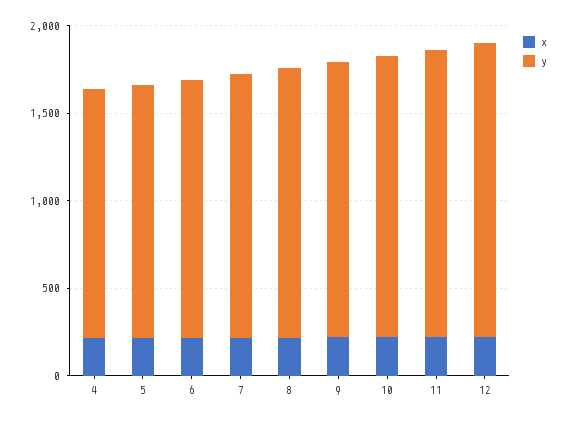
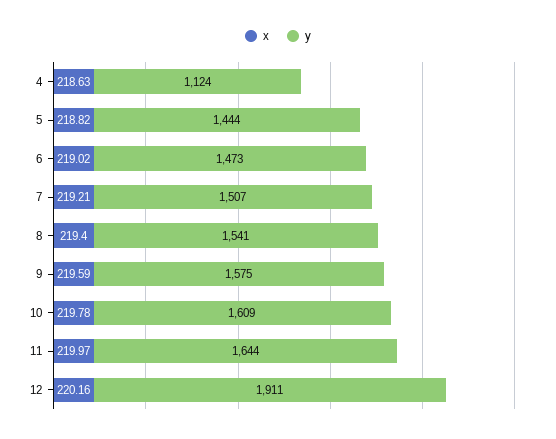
  {
    "x": {
      "4": 218.63,
      "5": 218.82,
      "6": 219.02,
      "7": 219.21,
      "8": 219.4,
      "9": 219.59,
      "10": 219.78,
      "11": 219.97,
      "12": 220.16
    },
    "y": {
-     "4": 1400,
+     "4": 1124,
      "5": 1444,
      "6": 1473,
      "7": 1507,
      "8": 1541,
      "9": 1575,
      "10": 1609,
      "11": 1644,
-     "12": 1700
+     "12": 1911
    }
  }

